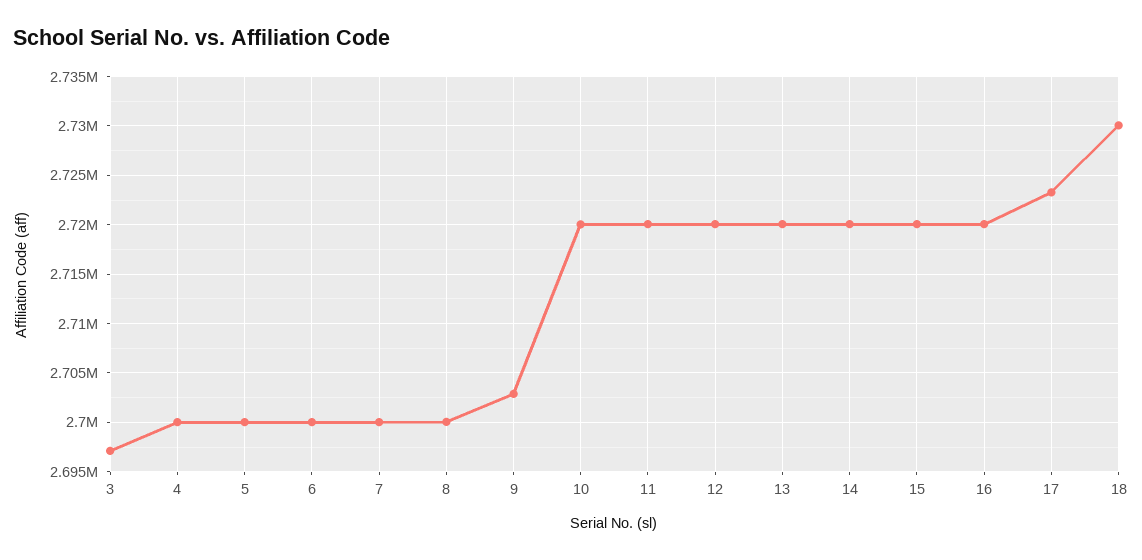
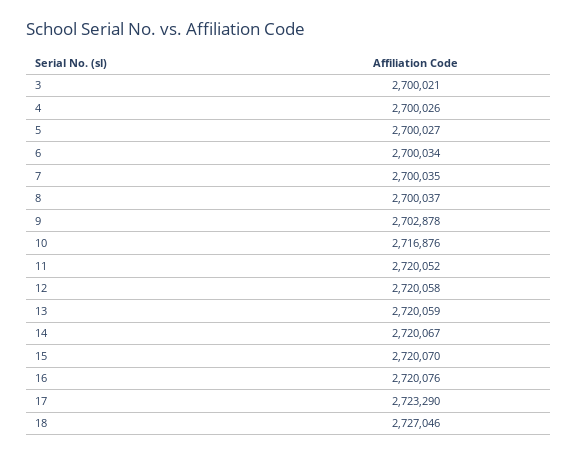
  {
-   "3": 2697000,
+   "3": 2700021,
    "4": 2700026,
    "5": 2700027,
    "6": 2700034,
    "7": 2700035,
    "8": 2700037,
    "9": 2702878,
-   "10": 2720000,
+   "10": 2716876,
    "11": 2720052,
    "12": 2720058,
    "13": 2720059,
    "14": 2720067,
    "15": 2720070,
    "16": 2720076,
    "17": 2723290,
-   "18": 2730000
+   "18": 2727046
  }

